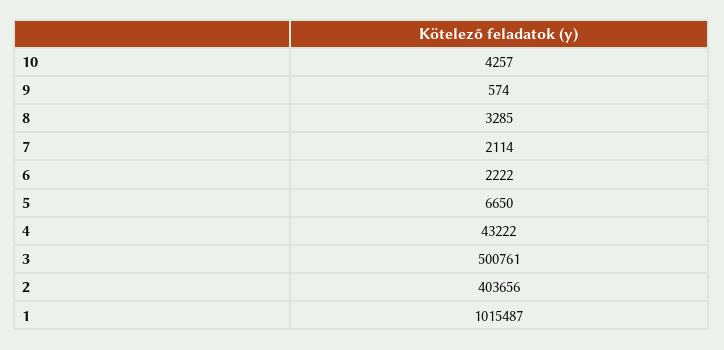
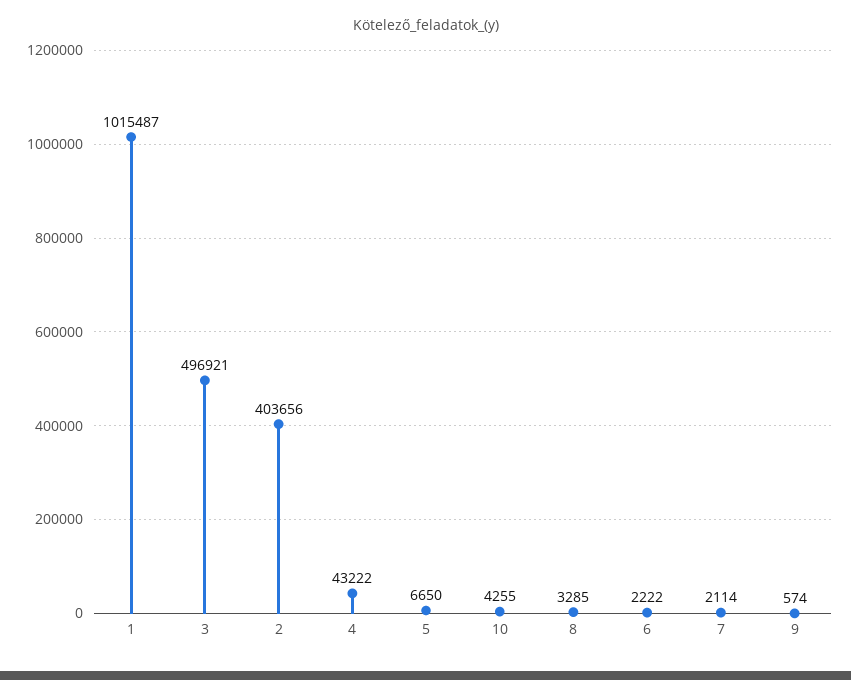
  {
-   "10": 4257,
+   "10": 4255,
    "9": 574,
    "8": 3285,
    "7": 2114,
    "6": 2222,
    "5": 6650,
    "4": 43222,
-   "3": 500761,
+   "3": 496921,
    "2": 403656,
    "1": 1015487
  }

